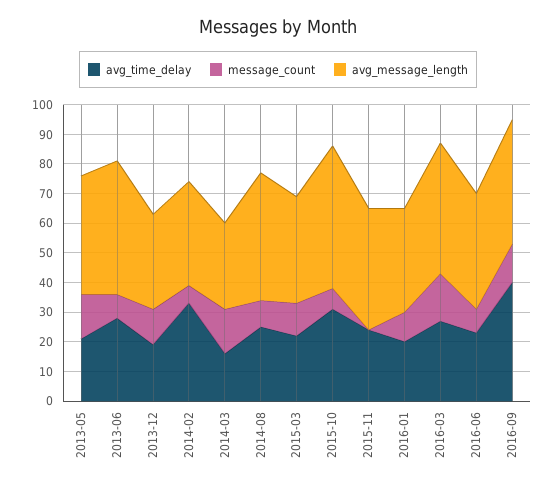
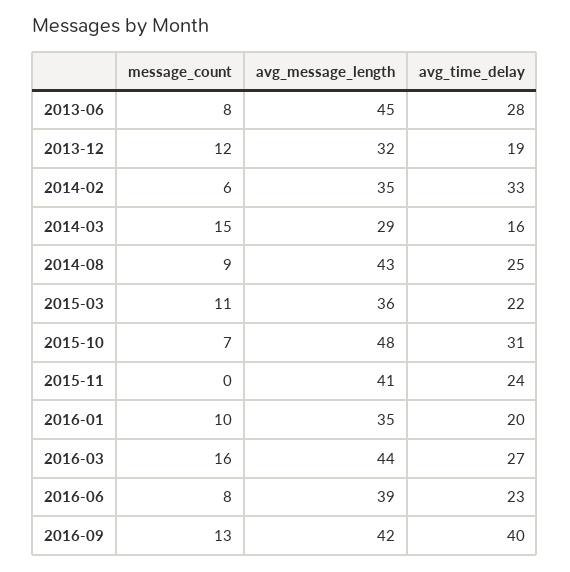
  {
    "avg_time_delay": {
-     "2013-05": 20,
      "2013-06": 28,
      "2013-12": 19,
      "2014-02": 33,
      "2014-03": 16,
      "2014-08": 25,
      "2015-03": 22,
      "2015-10": 31,
      "2015-11": 24,
      "2016-01": 20,
      "2016-03": 27,
      "2016-06": 23,
      "2016-09": 40
    },
    "message_count": {
-     "2013-05": 15,
      "2013-06": 8,
      "2013-12": 12,
      "2014-02": 6,
      "2014-03": 15,
      "2014-08": 9,
      "2015-03": 11,
      "2015-10": 7,
      "2015-11": 0,
      "2016-01": 10,
      "2016-03": 16,
      "2016-06": 8,
      "2016-09": 13
    },
    "avg_message_length": {
-     "2013-05": 40,
      "2013-06": 45,
      "2013-12": 32,
      "2014-02": 35,
      "2014-03": 29,
      "2014-08": 43,
      "2015-03": 36,
      "2015-10": 48,
      "2015-11": 41,
      "2016-01": 35,
      "2016-03": 44,
      "2016-06": 39,
      "2016-09": 42
    }
  }

